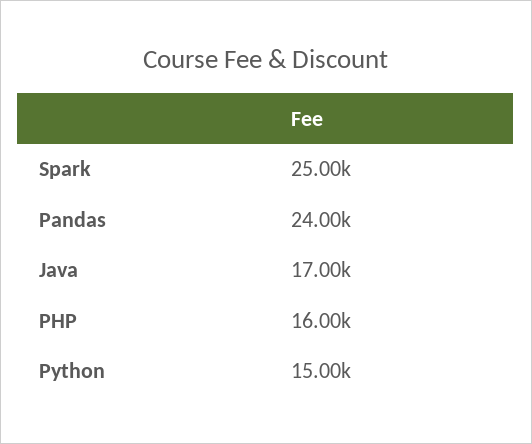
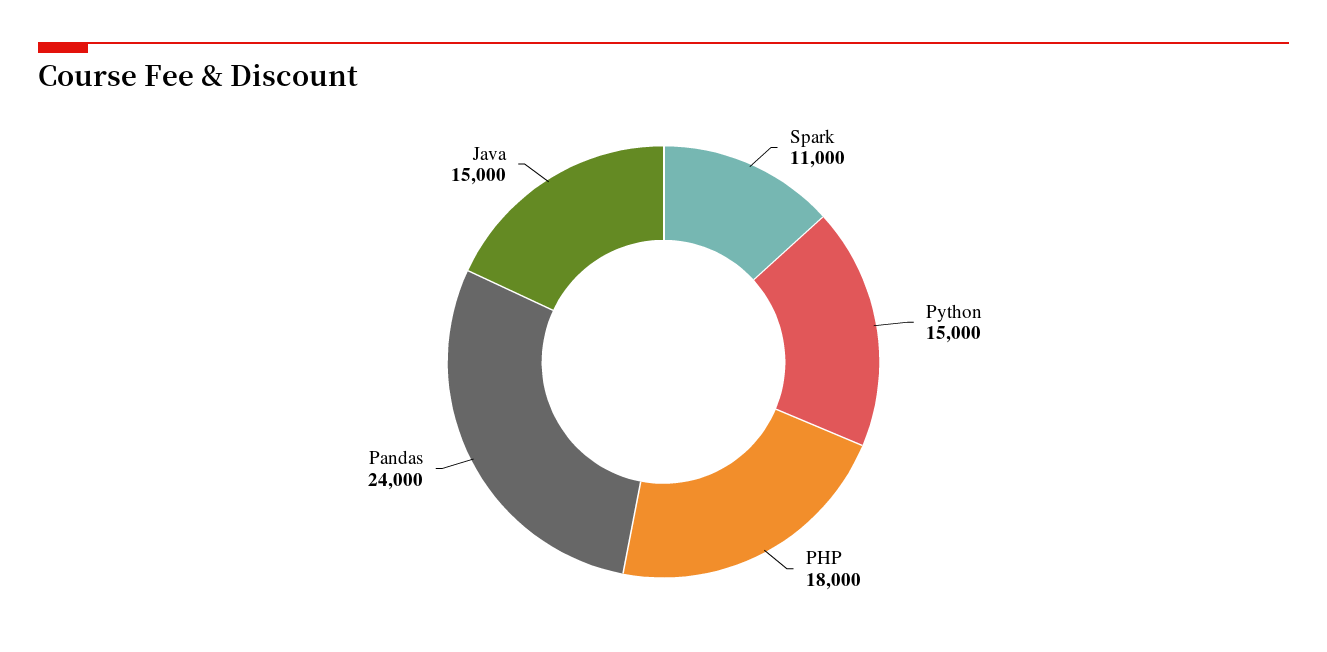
  {
-   "Spark": 25000,
+   "Spark": 11000,
    "Pandas": 24000,
-   "Java": 17000,
+   "Java": 15000,
-   "PHP": 16000,
+   "PHP": 18000,
    "Python": 15000
  }

